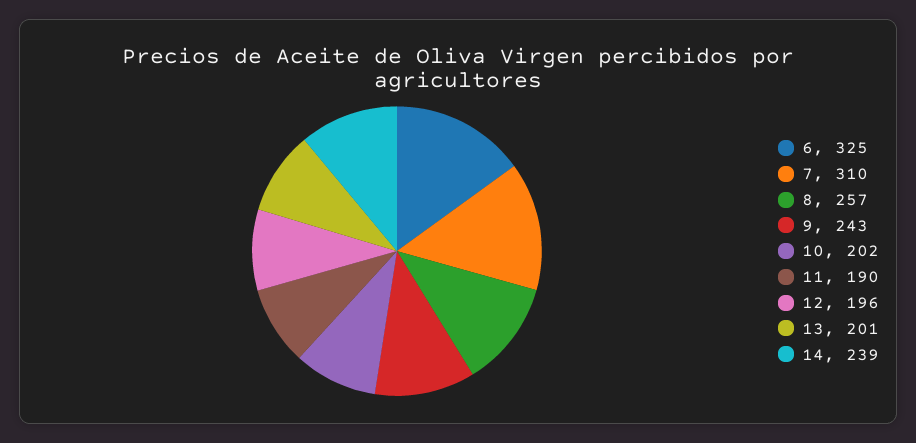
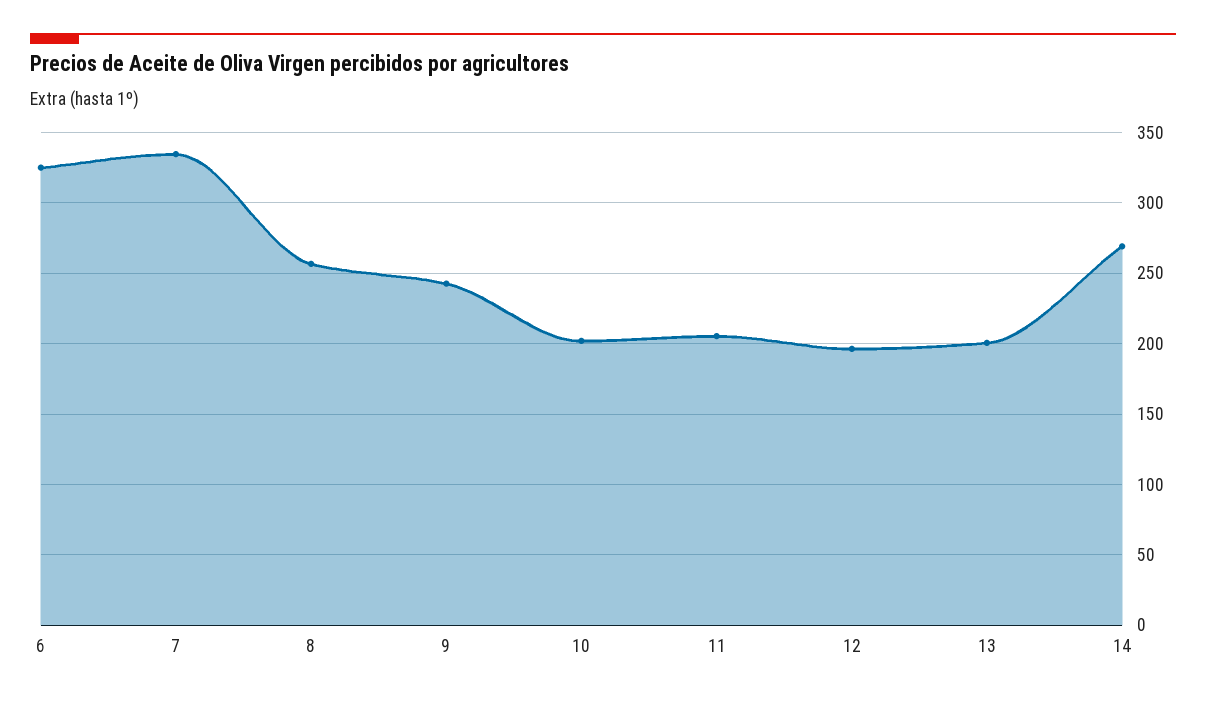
  {
    "6": 325,
-   "7": 310,
+   "7": 335,
    "8": 257,
    "9": 243,
    "10": 202,
-   "11": 190,
+   "11": 205,
    "12": 196,
    "13": 201,
-   "14": 239
+   "14": 270
  }

